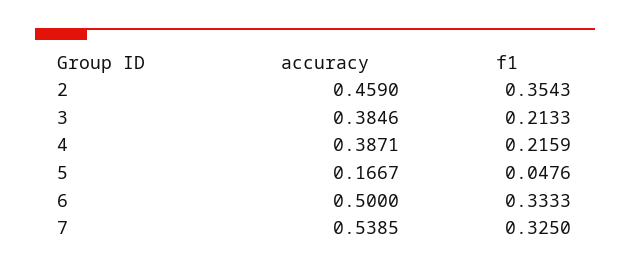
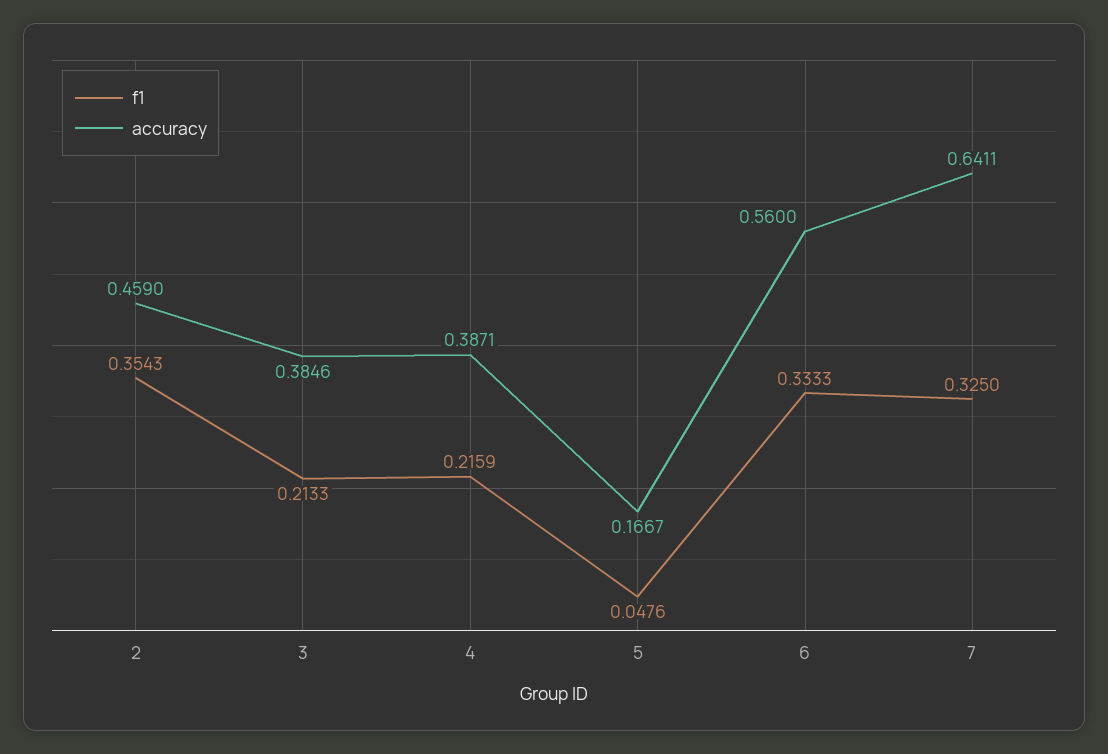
  {
    "accuracy": {
      "2": 0.459,
      "3": 0.3846,
      "4": 0.3871,
      "5": 0.1667,
-     "6": 0.5,
+     "6": 0.56,
-     "7": 0.5385
+     "7": 0.6411
    },
    "f1": {
      "2": 0.3543,
      "3": 0.2133,
      "4": 0.2159,
      "5": 0.0476,
      "6": 0.3333,
      "7": 0.325
    }
  }

